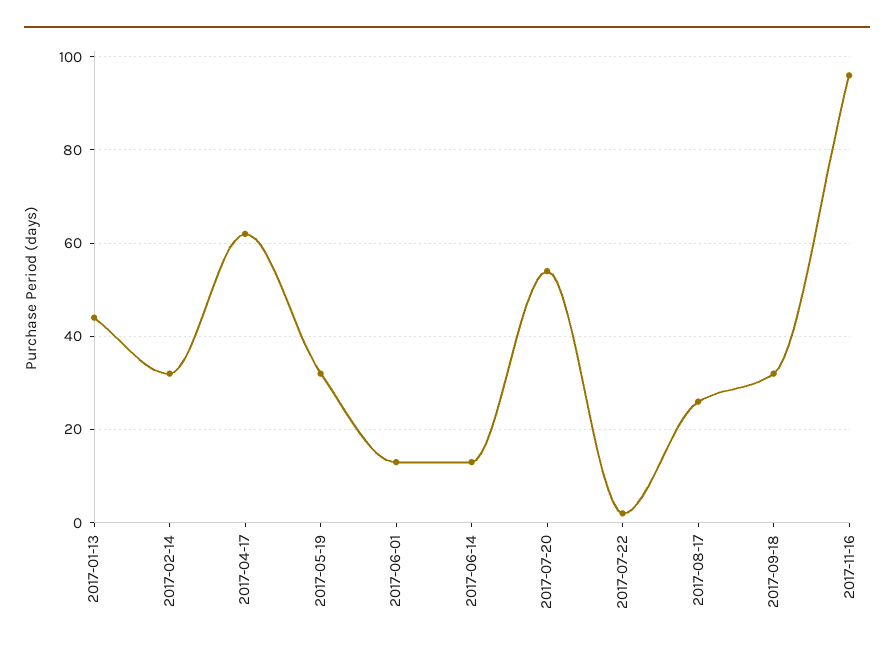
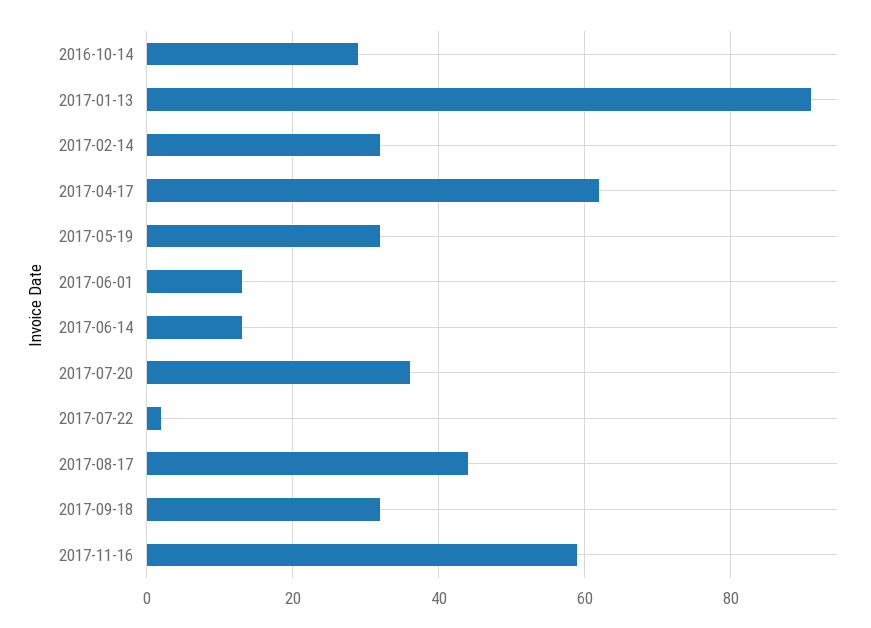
  {
-   "2017-01-13": 45,
+   "2017-01-13": 90,
    "2017-02-14": 30,
    "2017-04-17": 60,
    "2017-05-19": 30,
    "2017-06-01": 15,
    "2017-06-14": 15,
-   "2017-07-20": 55,
+   "2017-07-20": 35,
    "2017-07-22": 0,
-   "2017-08-17": 25,
+   "2017-08-17": 45,
    "2017-09-18": 30,
-   "2017-11-16": 95
+   "2017-11-16": 60,
+   "2016-10-14": 30
  }

